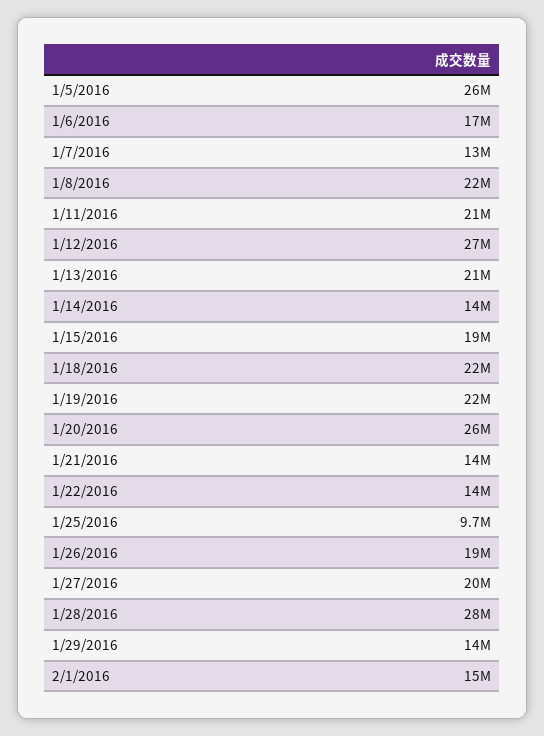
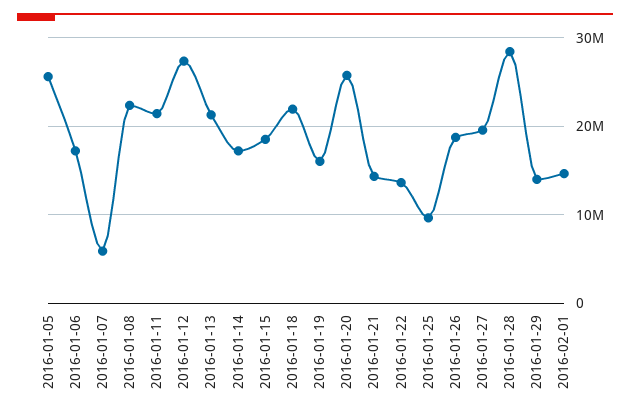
  {
    "1/5/2016": 26000000,
    "1/6/2016": 17000000,
-   "1/7/2016": 13000000,
+   "1/7/2016": 6000000,
    "1/8/2016": 22000000,
    "1/11/2016": 21000000,
    "1/12/2016": 27000000,
    "1/13/2016": 21000000,
-   "1/14/2016": 14000000,
+   "1/14/2016": 17000000,
    "1/15/2016": 19000000,
    "1/18/2016": 22000000,
-   "1/19/2016": 22000000,
+   "1/19/2016": 16000000,
    "1/20/2016": 26000000,
    "1/21/2016": 14000000,
    "1/22/2016": 14000000,
    "1/25/2016": 9700000,
    "1/26/2016": 19000000,
    "1/27/2016": 20000000,
    "1/28/2016": 28000000,
    "1/29/2016": 14000000,
    "2/1/2016": 15000000
  }

